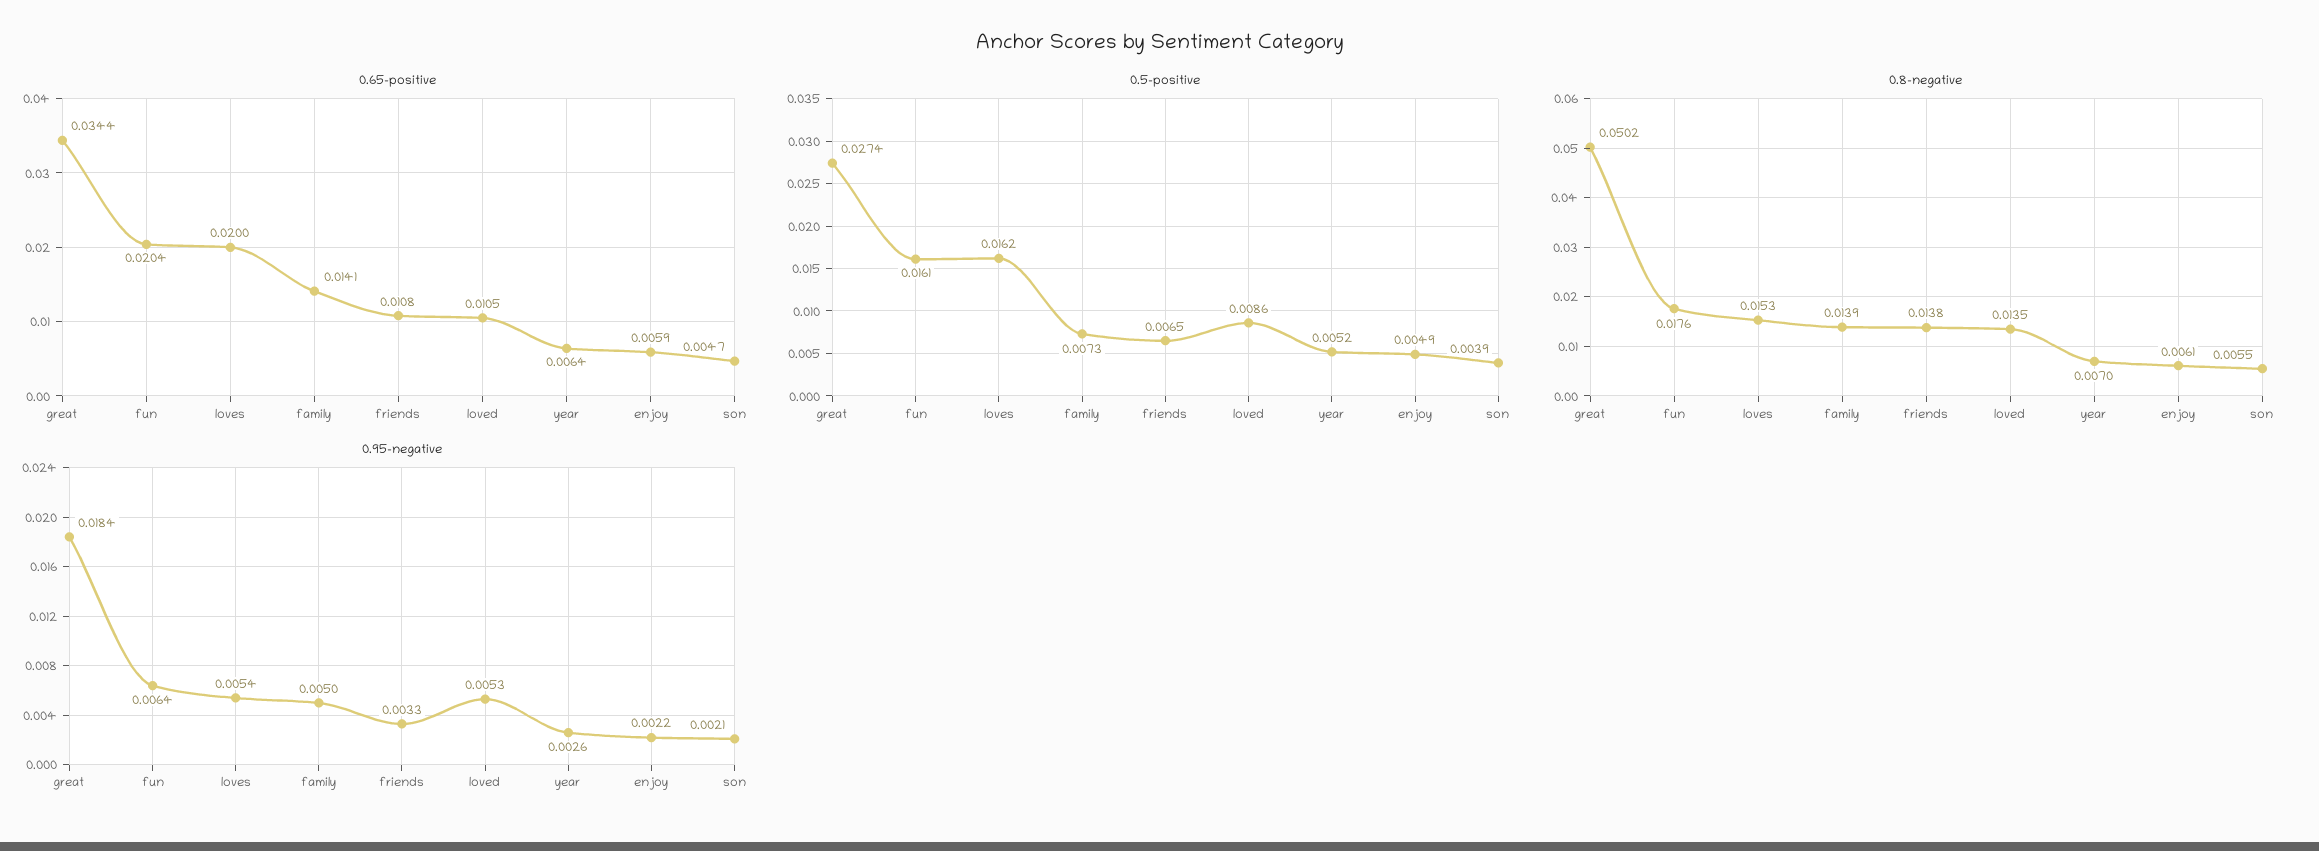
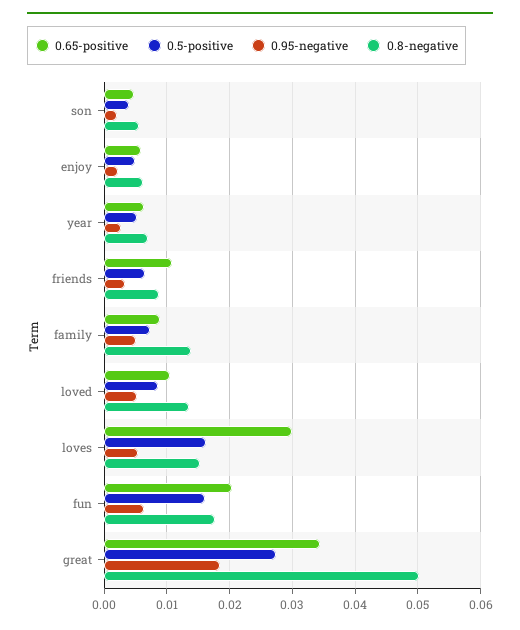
  {
    "0.65-positive": {
      "great": 0.0344,
      "fun": 0.0204,
-     "loves": 0.02,
+     "loves": 0.03,
-     "family": 0.0141,
+     "family": 0.009,
      "friends": 0.0108,
      "loved": 0.0105,
      "year": 0.0064,
      "enjoy": 0.0059,
      "son": 0.0047
    },
    "0.5-positive": {
      "great": 0.0274,
      "fun": 0.0161,
      "loves": 0.0162,
      "family": 0.0073,
      "friends": 0.0065,
      "loved": 0.0086,
      "year": 0.0052,
      "enjoy": 0.0049,
      "son": 0.0039
    },
    "0.8-negative": {
      "great": 0.0502,
      "fun": 0.0176,
      "loves": 0.0153,
      "family": 0.0139,
-     "friends": 0.0138,
+     "friends": 0.009,
      "loved": 0.0135,
      "year": 0.007,
      "enjoy": 0.0061,
      "son": 0.0055
    },
    "0.95-negative": {
      "great": 0.0184,
      "fun": 0.0064,
      "loves": 0.0054,
      "family": 0.005,
      "friends": 0.0033,
      "loved": 0.0053,
      "year": 0.0026,
      "enjoy": 0.0022,
      "son": 0.0021
    }
  }

